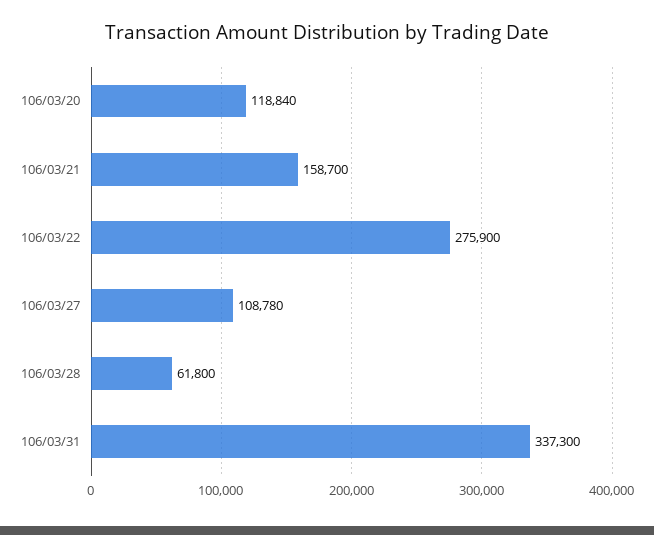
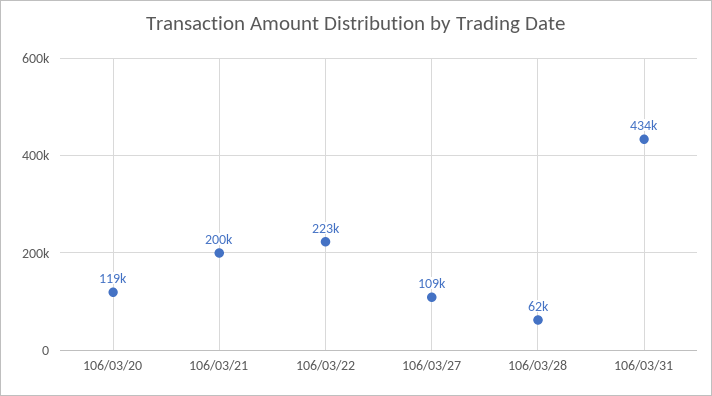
  {
    "106/03/20": 118840,
-   "106/03/21": 158700,
+   "106/03/21": 200000,
-   "106/03/22": 275900,
+   "106/03/22": 223000,
    "106/03/27": 108780,
    "106/03/28": 61800,
-   "106/03/31": 337300
+   "106/03/31": 434000
  }

